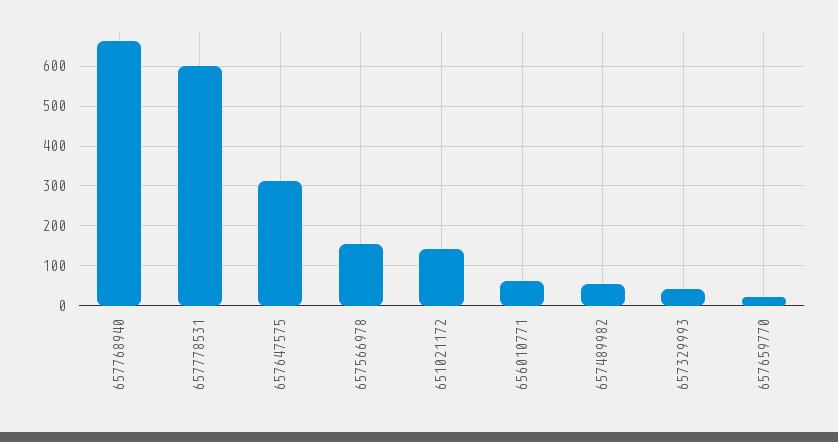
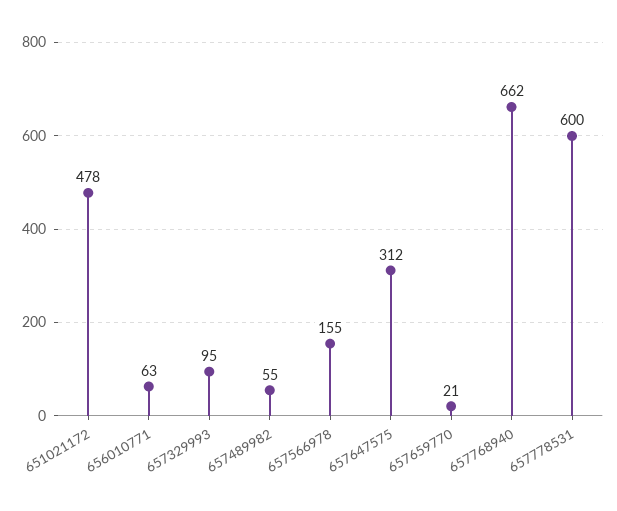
  {
    "657768940": 662,
    "657778531": 600,
    "657647575": 312,
    "657566978": 155,
-   "651021172": 140,
+   "651021172": 478,
    "656010771": 63,
    "657489982": 55,
-   "657329993": 40,
+   "657329993": 95,
    "657659770": 21
  }

